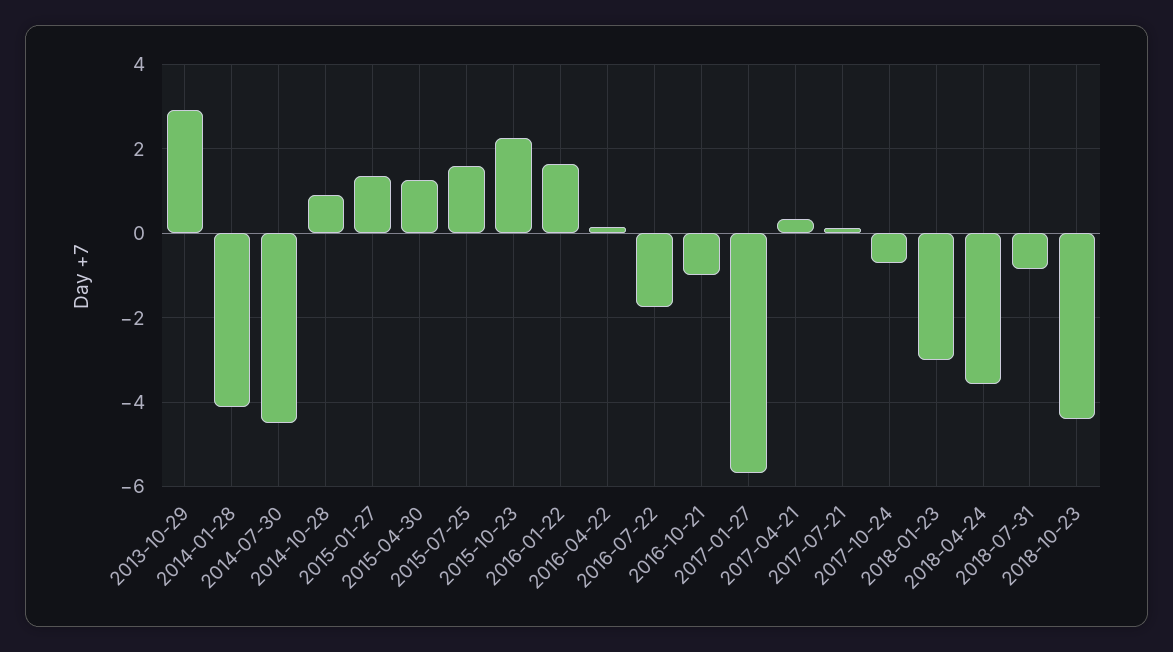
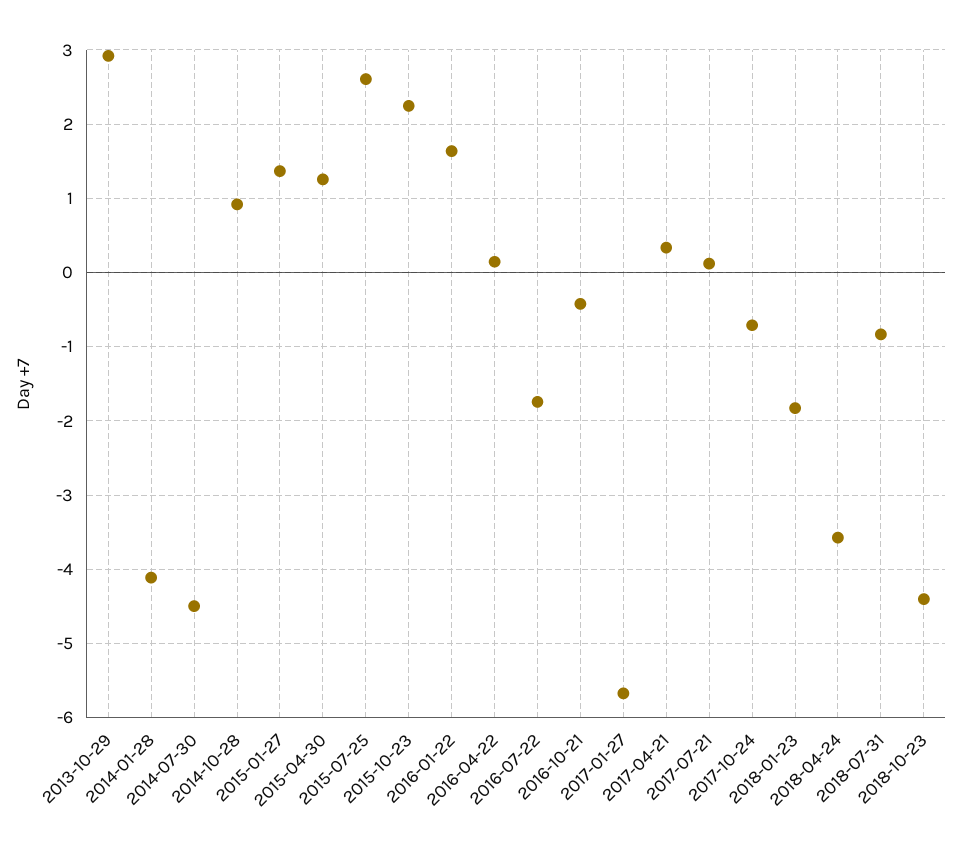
  {
    "2013-10-29": 2.9,
    "2014-01-28": -4.1,
    "2014-07-30": -4.5,
    "2014-10-28": 0.9,
    "2015-01-27": 1.4,
    "2015-04-30": 1.3,
-   "2015-07-25": 1.6,
+   "2015-07-25": 2.6,
    "2015-10-23": 2.2,
    "2016-01-22": 1.6,
    "2016-04-22": 0.1,
    "2016-07-22": -1.7,
-   "2016-10-21": -1,
+   "2016-10-21": -0.4,
    "2017-01-27": -5.7,
    "2017-04-21": 0.3,
    "2017-07-21": 0.1,
    "2017-10-24": -0.7,
-   "2018-01-23": -3,
+   "2018-01-23": -1.8,
    "2018-04-24": -3.6,
    "2018-07-31": -0.8,
    "2018-10-23": -4.4
  }

